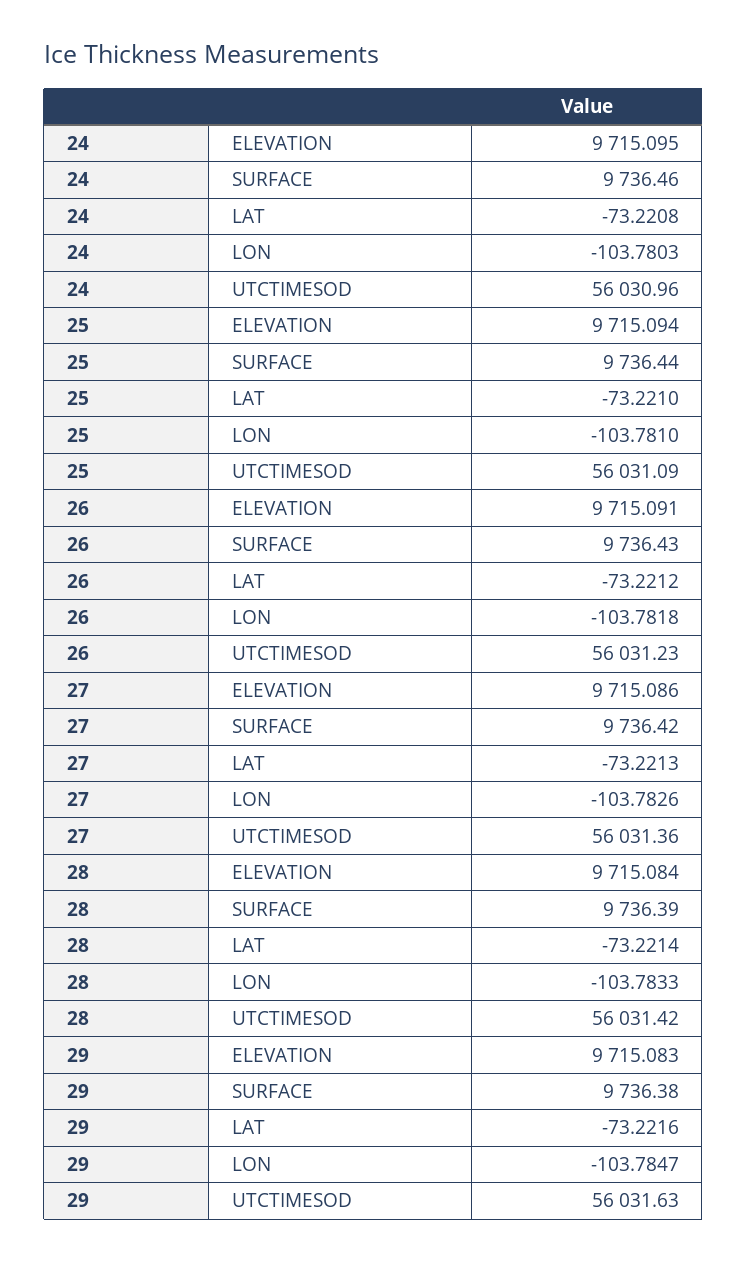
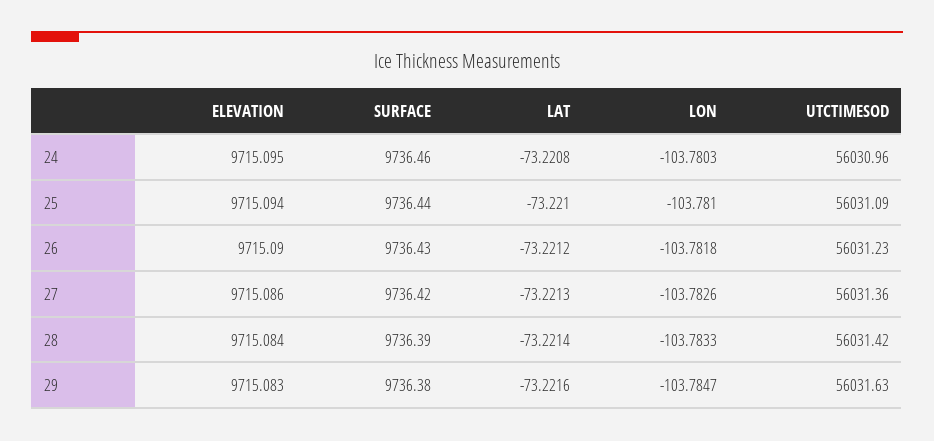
  {
    "24": {
      "ELEVATION": 9715.095,
      "SURFACE": 9736.46,
      "LAT": -73.2208,
      "LON": -103.7803,
      "UTCTIMESOD": 56030.96
    },
    "25": {
      "ELEVATION": 9715.094,
      "SURFACE": 9736.44,
      "LAT": -73.221,
      "LON": -103.781,
      "UTCTIMESOD": 56031.09
    },
    "26": {
-     "ELEVATION": 9715.091,
+     "ELEVATION": 9715.09,
      "SURFACE": 9736.43,
      "LAT": -73.2212,
      "LON": -103.7818,
      "UTCTIMESOD": 56031.23
    },
    "27": {
      "ELEVATION": 9715.086,
      "SURFACE": 9736.42,
      "LAT": -73.2213,
      "LON": -103.7826,
      "UTCTIMESOD": 56031.36
    },
    "28": {
      "ELEVATION": 9715.084,
      "SURFACE": 9736.39,
      "LAT": -73.2214,
      "LON": -103.7833,
      "UTCTIMESOD": 56031.42
    },
    "29": {
      "ELEVATION": 9715.083,
      "SURFACE": 9736.38,
      "LAT": -73.2216,
      "LON": -103.7847,
      "UTCTIMESOD": 56031.63
    }
  }

